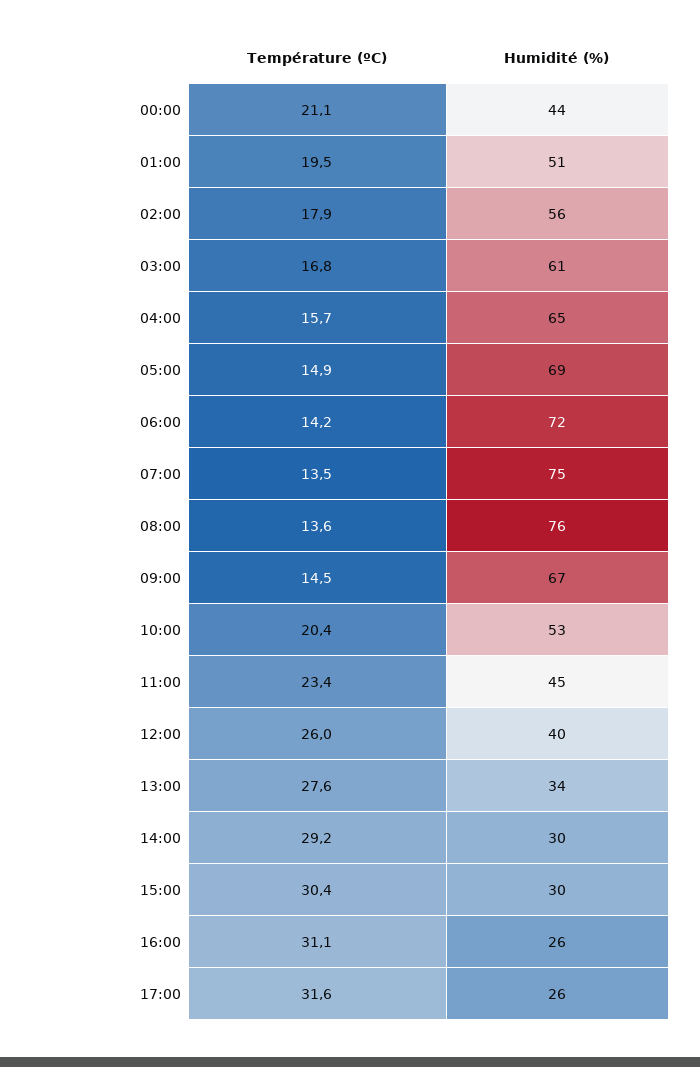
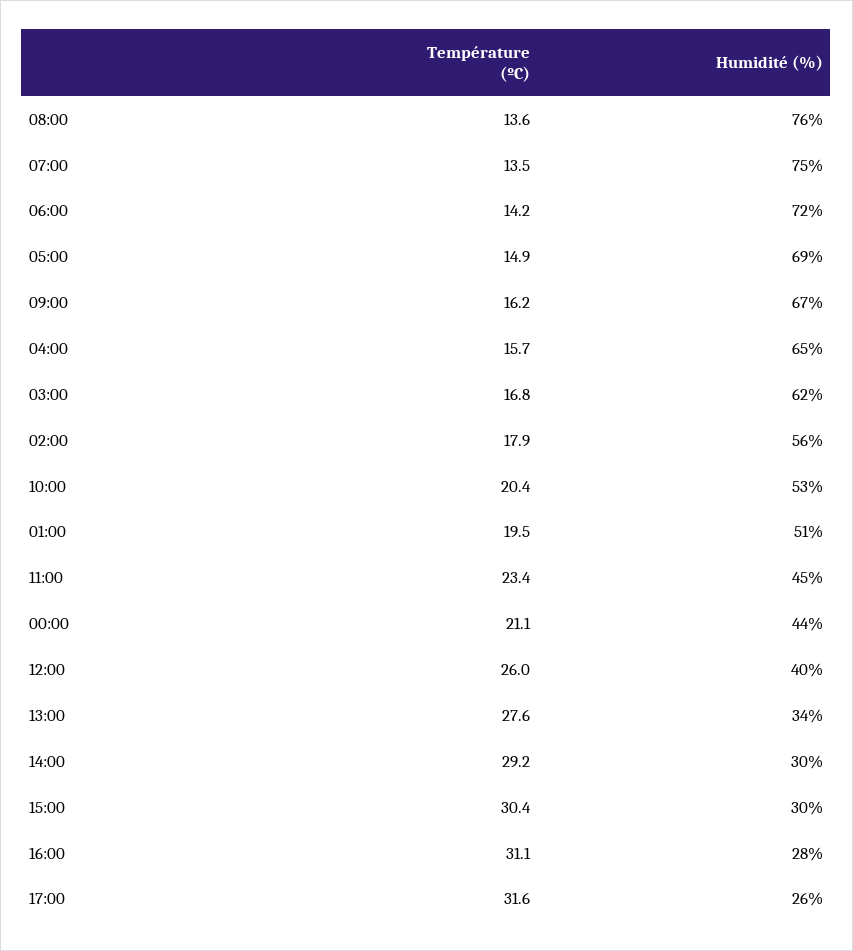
  {
    "Température (ºC)": {
      "00:00": 21.1,
      "01:00": 19.5,
      "02:00": 17.9,
      "03:00": 16.8,
      "04:00": 15.7,
      "05:00": 14.9,
      "06:00": 14.2,
      "07:00": 13.5,
      "08:00": 13.6,
-     "09:00": 14.5,
+     "09:00": 16.2,
      "10:00": 20.4,
      "11:00": 23.4,
      "12:00": 26,
      "13:00": 27.6,
      "14:00": 29.2,
      "15:00": 30.4,
      "16:00": 31.1,
      "17:00": 31.6
    },
    "Humidité (%)": {
      "00:00": 44,
      "01:00": 51,
      "02:00": 56,
-     "03:00": 61,
+     "03:00": 62,
      "04:00": 65,
      "05:00": 69,
      "06:00": 72,
      "07:00": 75,
      "08:00": 76,
      "09:00": 67,
      "10:00": 53,
      "11:00": 45,
      "12:00": 40,
      "13:00": 34,
      "14:00": 30,
      "15:00": 30,
-     "16:00": 26,
+     "16:00": 28,
      "17:00": 26
    }
  }

